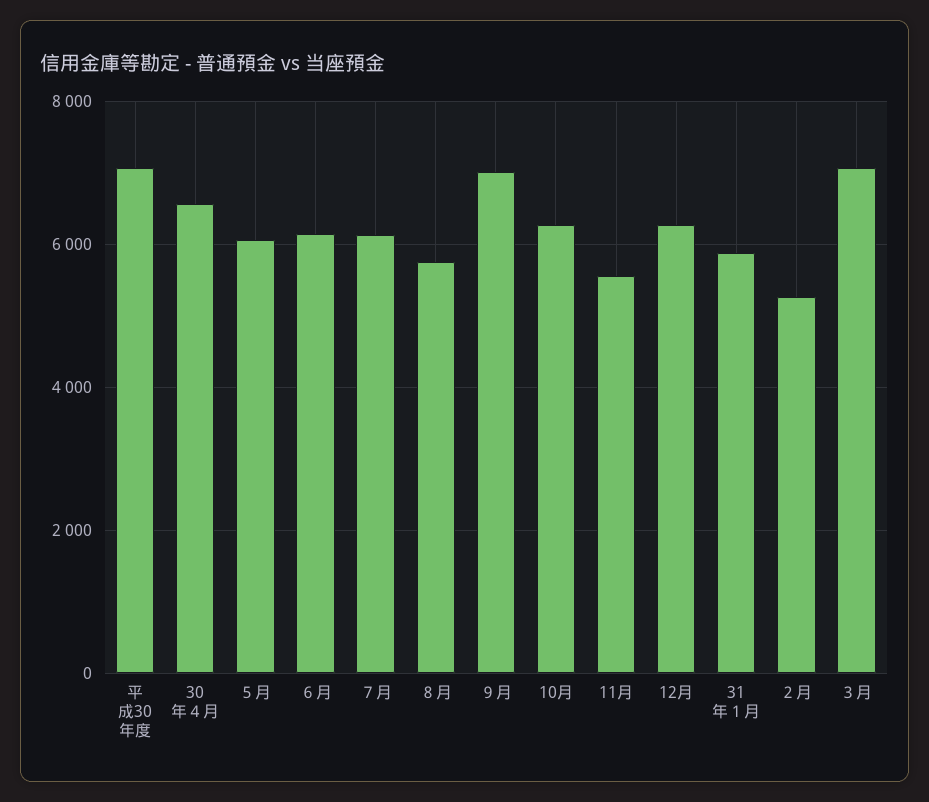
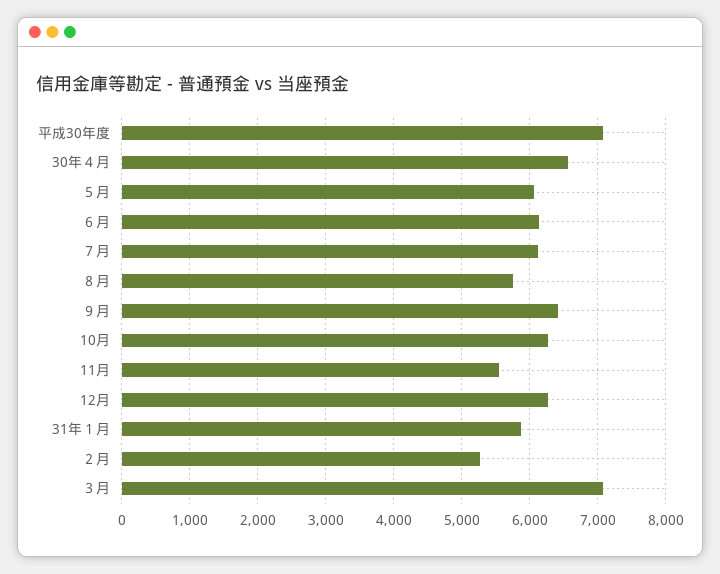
  {
    "平成30年度": 7100,
    "30年４月": 6600,
    "５月": 6100,
    "６月": 6100,
    "７月": 6100,
    "８月": 5800,
-   "９月": 7000,
+   "９月": 6400,
    "10月": 6300,
    "11月": 5600,
    "12月": 6300,
    "31年１月": 5900,
    "２月": 5300,
    "３月": 7100
  }

